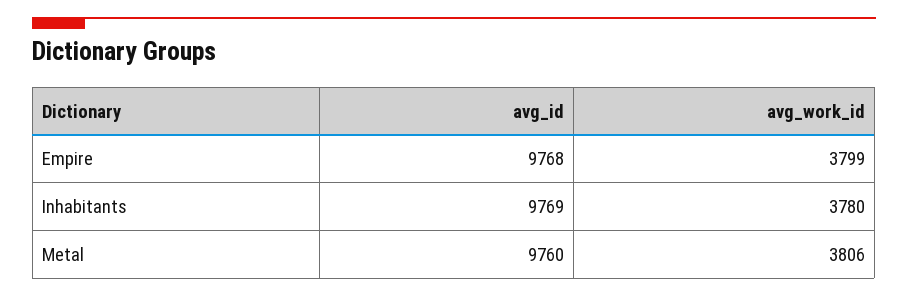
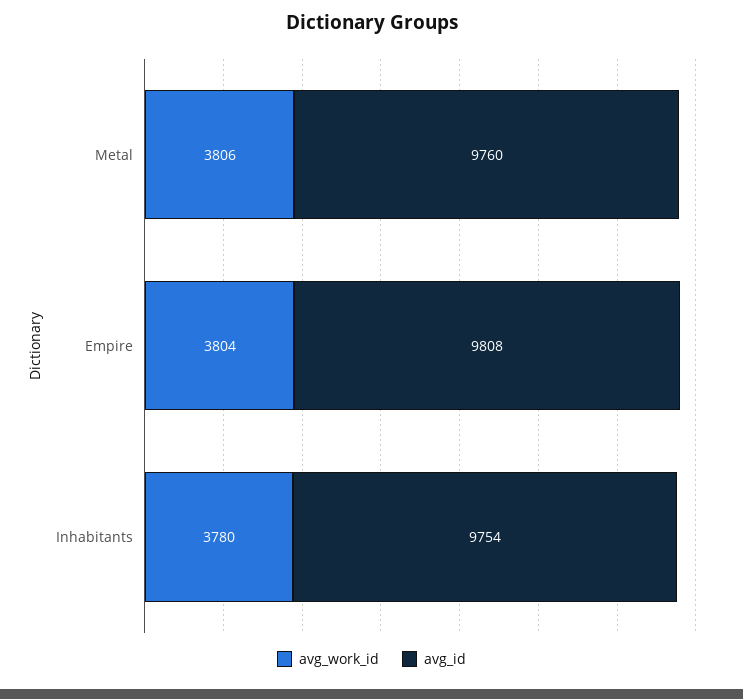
  {
    "avg_id": {
-     "Empire": 9768,
+     "Empire": 9808,
-     "Inhabitants": 9769,
+     "Inhabitants": 9754,
      "Metal": 9760
    },
    "avg_work_id": {
-     "Empire": 3799,
+     "Empire": 3804,
      "Inhabitants": 3780,
      "Metal": 3806
    }
  }

